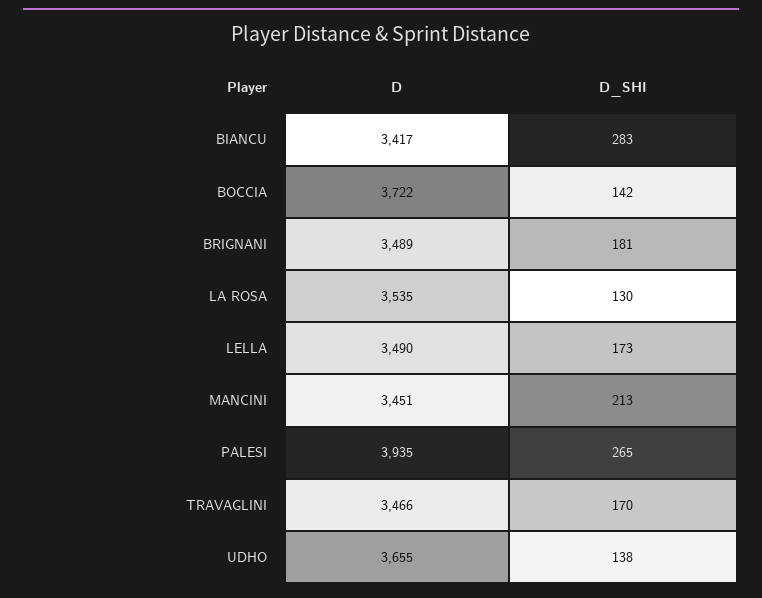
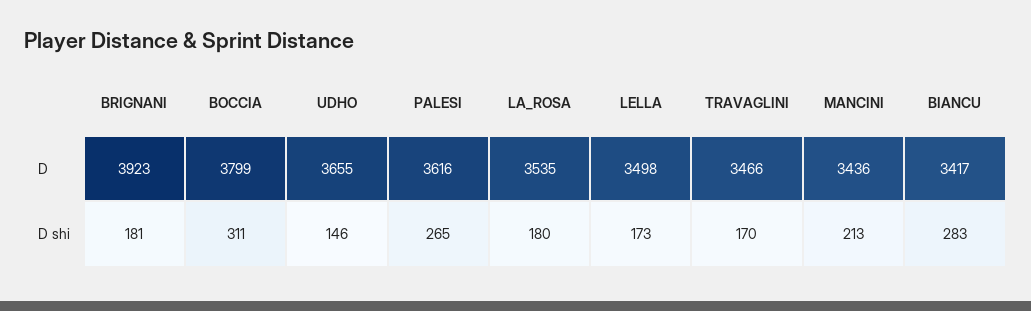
  {
    "D": {
      "BIANCU": 3417,
-     "BOCCIA": 3722,
+     "BOCCIA": 3799,
-     "BRIGNANI": 3489,
+     "BRIGNANI": 3923,
      "LA ROSA": 3535,
-     "LELLA": 3490,
+     "LELLA": 3498,
-     "MANCINI": 3451,
+     "MANCINI": 3436,
-     "PALESI": 3935,
+     "PALESI": 3616,
      "TRAVAGLINI": 3466,
      "UDHO": 3655
    },
    "D_SHI": {
      "BIANCU": 283,
-     "BOCCIA": 142,
+     "BOCCIA": 311,
      "BRIGNANI": 181,
-     "LA ROSA": 130,
+     "LA ROSA": 180,
      "LELLA": 173,
      "MANCINI": 213,
      "PALESI": 265,
      "TRAVAGLINI": 170,
-     "UDHO": 138
+     "UDHO": 146
    }
  }

